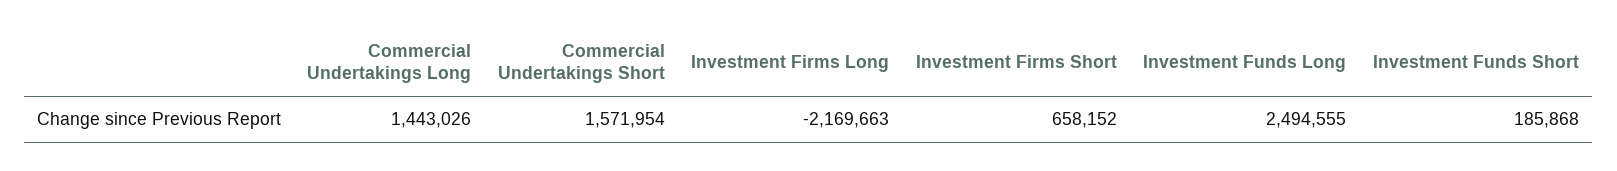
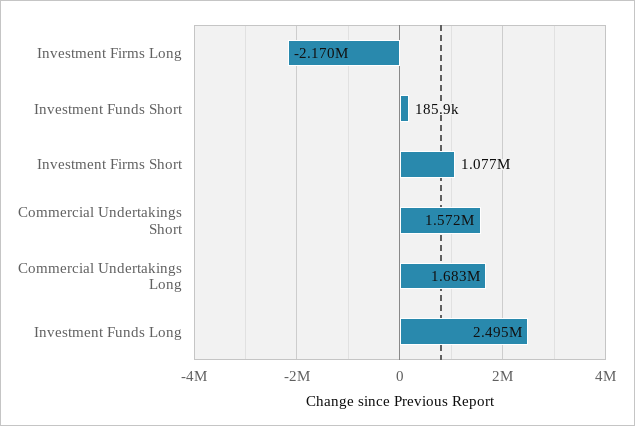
  {
-   "Commercial Undertakings Long": 1443026,
+   "Commercial Undertakings Long": 1683000,
    "Commercial Undertakings Short": 1571954,
    "Investment Firms Long": -2169663,
-   "Investment Firms Short": 658152,
+   "Investment Firms Short": 1077000,
    "Investment Funds Long": 2494555,
    "Investment Funds Short": 185868
  }

